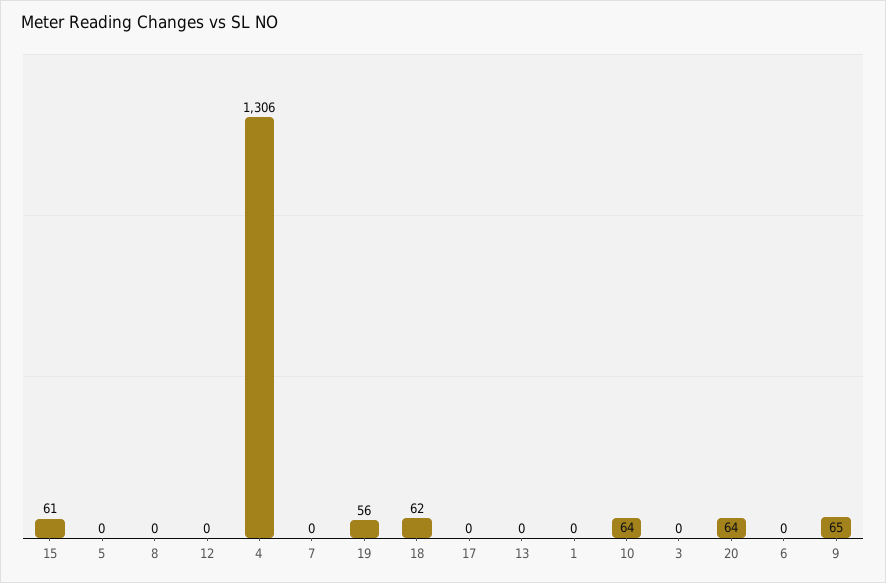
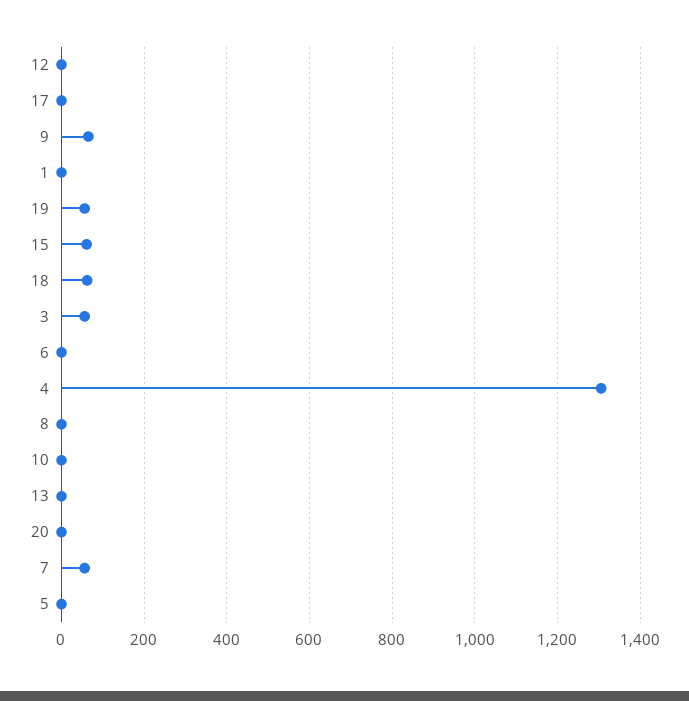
  {
    "15": 61,
    "5": 0,
    "8": 0,
    "12": 0,
    "4": 1306,
-   "7": 0,
+   "7": 60,
    "19": 56,
    "18": 62,
    "17": 0,
    "13": 0,
    "1": 0,
-   "10": 64,
+   "10": 0,
-   "3": 0,
+   "3": 60,
-   "20": 64,
+   "20": 0,
    "6": 0,
    "9": 65
  }

